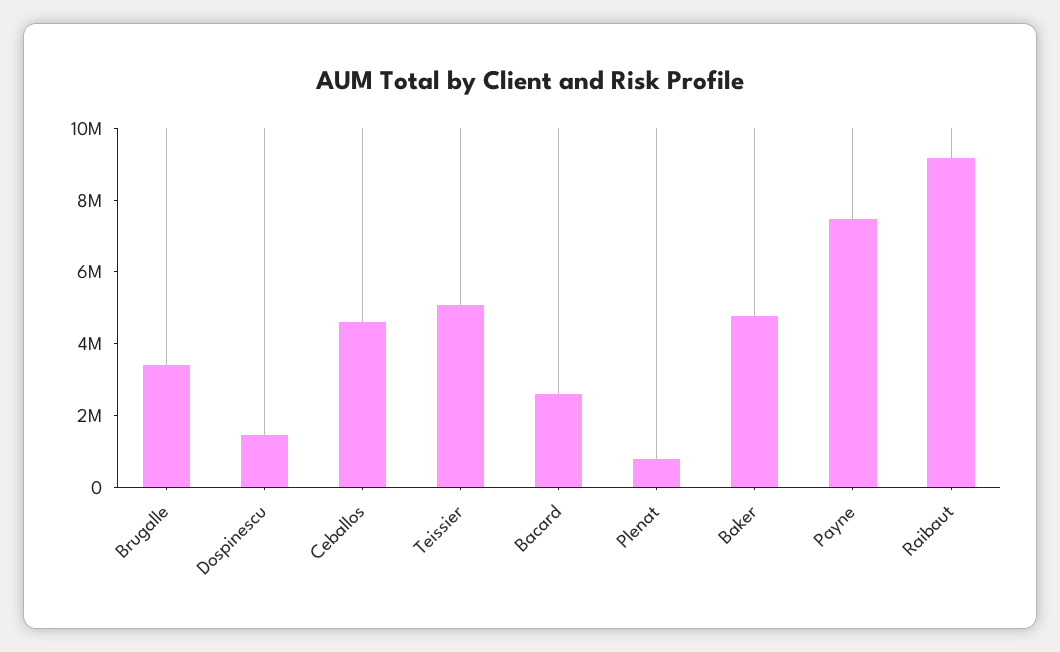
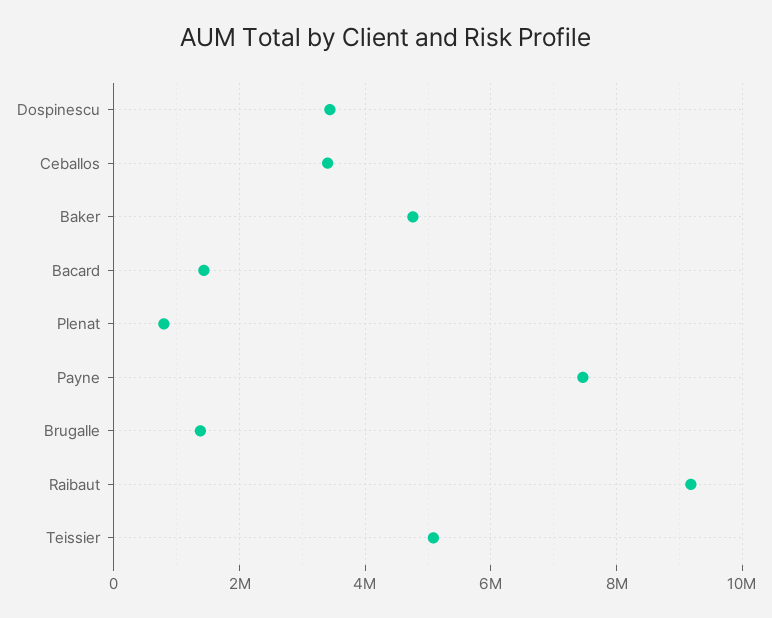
  {
-   "Brugalle": 3500000,
+   "Brugalle": 1400000,
-   "Dospinescu": 1500000,
+   "Dospinescu": 3400000,
-   "Ceballos": 4500000,
+   "Ceballos": 3400000,
    "Teissier": 5000000,
-   "Bacard": 2500000,
+   "Bacard": 1400000,
    "Plenat": 800000,
    "Baker": 4800000,
    "Payne": 7400000,
    "Raibaut": 9200000
  }

